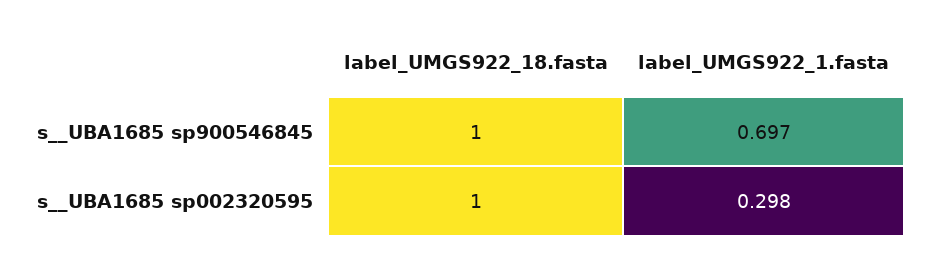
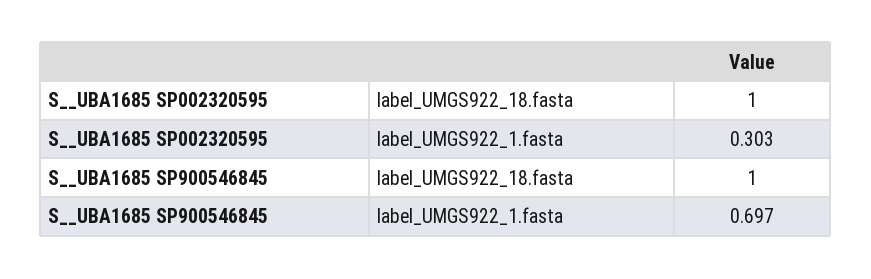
  {
    "label_UMGS922_18.fasta": {
      "s__UBA1685 sp900546845": 1,
      "s__UBA1685 sp002320595": 1
    },
    "label_UMGS922_1.fasta": {
      "s__UBA1685 sp900546845": 0.697,
-     "s__UBA1685 sp002320595": 0.298
+     "s__UBA1685 sp002320595": 0.303
    }
  }

